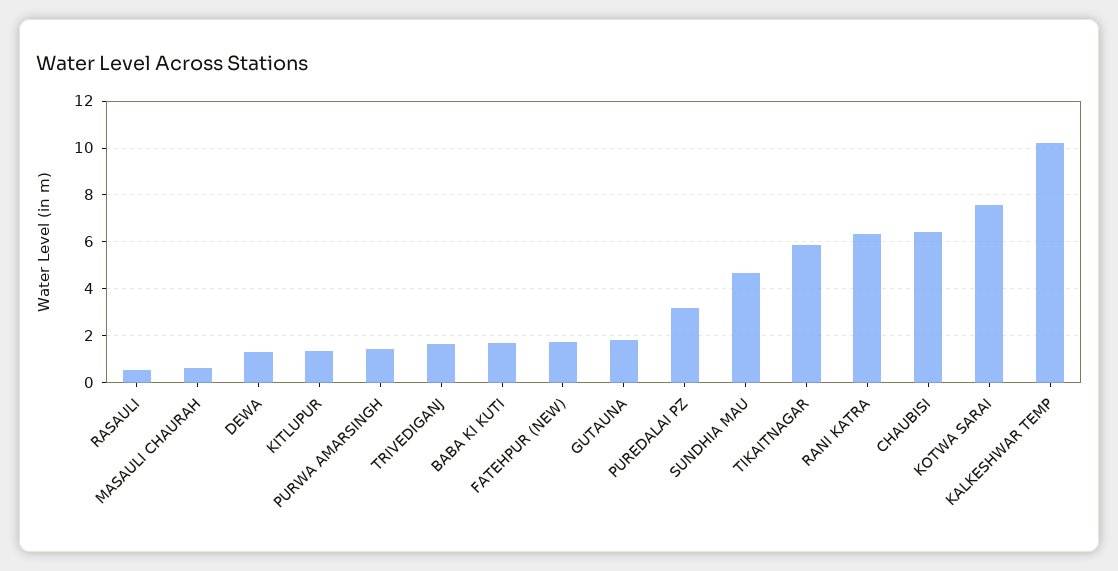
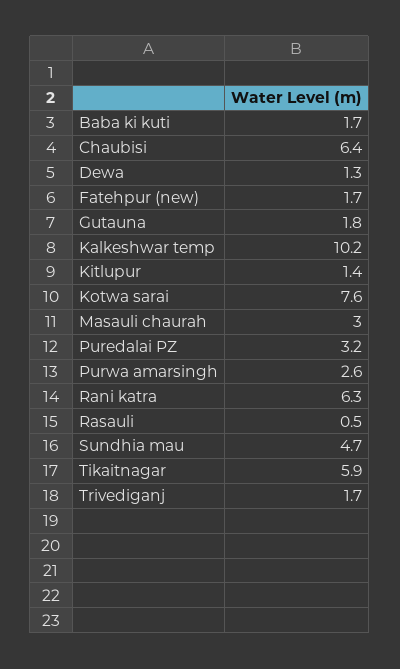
  {
    "RASAULI": 0.5,
-   "MASAULI CHAURAH": 0.5,
+   "MASAULI CHAURAH": 3,
    "DEWA": 1.3,
    "KITLUPUR": 1.4,
-   "PURWA AMARSINGH": 1.5,
+   "PURWA AMARSINGH": 2.6,
    "TRIVEDIGANJ": 1.7,
    "BABA KI KUTI": 1.7,
    "FATEHPUR (NEW)": 1.7,
    "GUTAUNA": 1.8,
    "PUREDALAI PZ": 3.2,
    "SUNDHIA MAU": 4.7,
    "TIKAITNAGAR": 5.9,
    "RANI KATRA": 6.3,
    "CHAUBISI": 6.4,
    "KOTWA SARAI": 7.6,
    "KALKESHWAR TEMP": 10.2
  }

